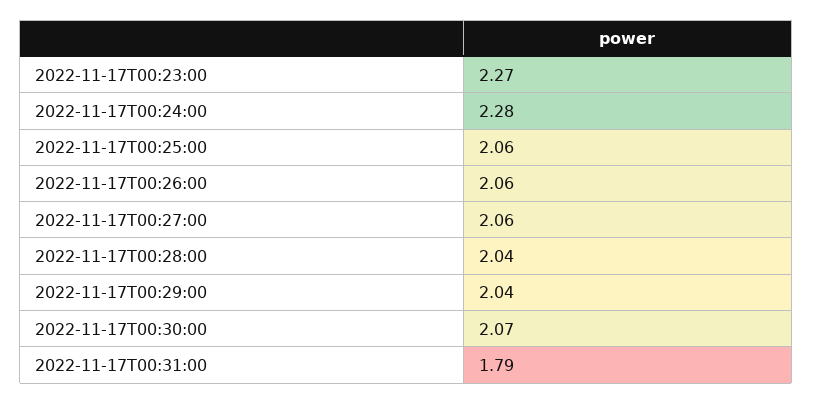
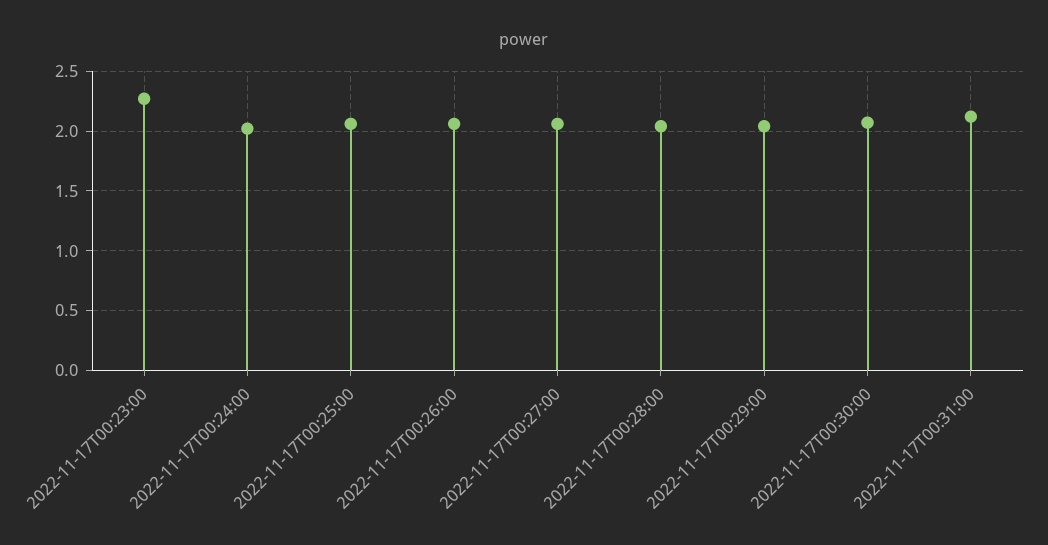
  {
    "2022-11-17T00:23:00": 2.27,
-   "2022-11-17T00:24:00": 2.28,
+   "2022-11-17T00:24:00": 2,
    "2022-11-17T00:25:00": 2.06,
    "2022-11-17T00:26:00": 2.06,
    "2022-11-17T00:27:00": 2.06,
    "2022-11-17T00:28:00": 2.04,
    "2022-11-17T00:29:00": 2.04,
    "2022-11-17T00:30:00": 2.07,
-   "2022-11-17T00:31:00": 1.79
+   "2022-11-17T00:31:00": 2.1
  }

